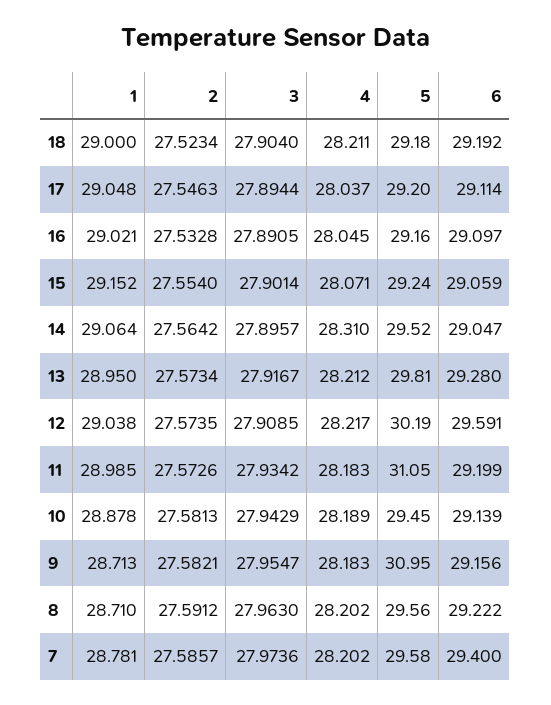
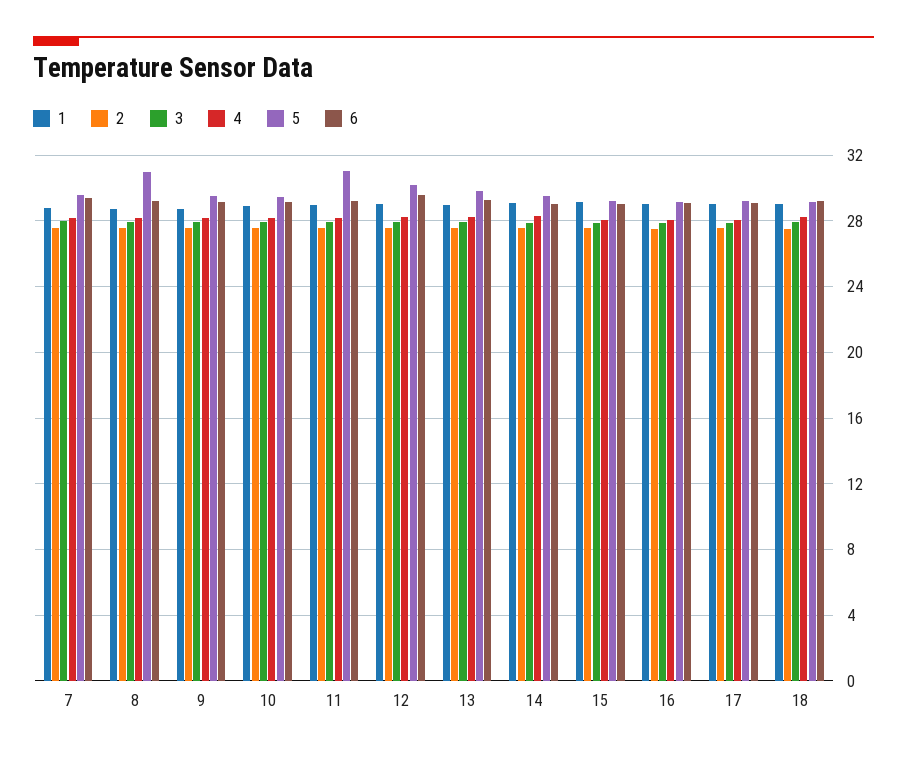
  {
    "1": {
      "18": 29,
      "17": 29.048,
      "16": 29.021,
      "15": 29.152,
      "14": 29.064,
      "13": 28.95,
      "12": 29.038,
      "11": 28.985,
      "10": 28.878,
      "9": 28.713,
      "8": 28.71,
      "7": 28.781
    },
    "2": {
      "18": 27.5234,
      "17": 27.5463,
      "16": 27.5328,
      "15": 27.554,
      "14": 27.5642,
      "13": 27.5734,
      "12": 27.5735,
      "11": 27.5726,
      "10": 27.5813,
      "9": 27.5821,
      "8": 27.5912,
      "7": 27.5857
    },
    "3": {
      "18": 27.904,
      "17": 27.8944,
      "16": 27.8905,
      "15": 27.9014,
      "14": 27.8957,
      "13": 27.9167,
      "12": 27.9085,
      "11": 27.9342,
      "10": 27.9429,
      "9": 27.9547,
      "8": 27.963,
      "7": 27.9736
    },
    "4": {
      "18": 28.211,
      "17": 28.037,
      "16": 28.045,
      "15": 28.071,
      "14": 28.31,
      "13": 28.212,
      "12": 28.217,
      "11": 28.183,
      "10": 28.189,
      "9": 28.183,
      "8": 28.202,
      "7": 28.202
    },
    "5": {
      "18": 29.18,
      "17": 29.2,
      "16": 29.16,
      "15": 29.24,
      "14": 29.52,
      "13": 29.81,
      "12": 30.19,
      "11": 31.05,
      "10": 29.45,
-     "9": 30.95,
+     "9": 29.5,
-     "8": 29.56,
+     "8": 31,
      "7": 29.58
    },
    "6": {
      "18": 29.192,
      "17": 29.114,
      "16": 29.097,
      "15": 29.059,
      "14": 29.047,
      "13": 29.28,
      "12": 29.591,
      "11": 29.199,
      "10": 29.139,
      "9": 29.156,
      "8": 29.222,
      "7": 29.4
    }
  }

